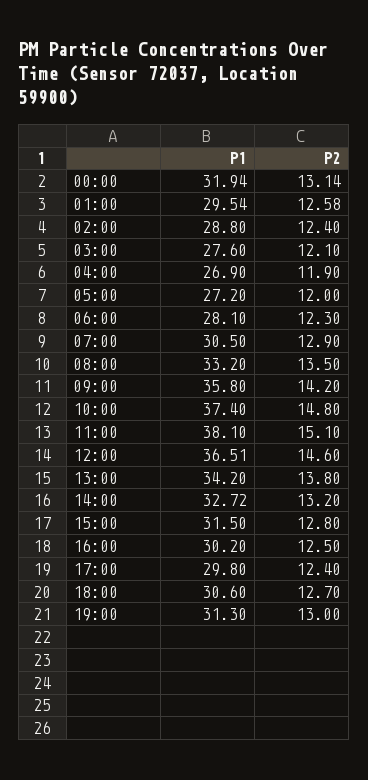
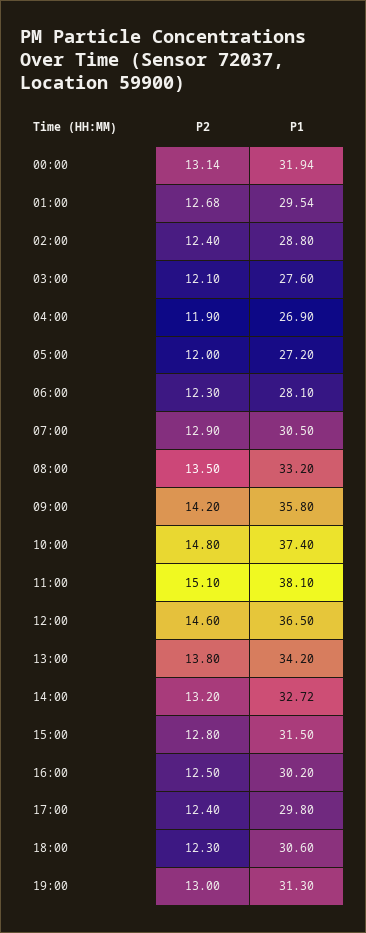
  {
    "P1": {
      "00:00": 31.94,
      "01:00": 29.54,
      "02:00": 28.8,
      "03:00": 27.6,
      "04:00": 26.9,
      "05:00": 27.2,
      "06:00": 28.1,
      "07:00": 30.5,
      "08:00": 33.2,
      "09:00": 35.8,
      "10:00": 37.4,
      "11:00": 38.1,
-     "12:00": 36.51,
+     "12:00": 36.5,
      "13:00": 34.2,
      "14:00": 32.72,
      "15:00": 31.5,
      "16:00": 30.2,
      "17:00": 29.8,
      "18:00": 30.6,
      "19:00": 31.3
    },
    "P2": {
      "00:00": 13.14,
-     "01:00": 12.58,
+     "01:00": 12.68,
      "02:00": 12.4,
      "03:00": 12.1,
      "04:00": 11.9,
      "05:00": 12,
      "06:00": 12.3,
      "07:00": 12.9,
      "08:00": 13.5,
      "09:00": 14.2,
      "10:00": 14.8,
      "11:00": 15.1,
      "12:00": 14.6,
      "13:00": 13.8,
      "14:00": 13.2,
      "15:00": 12.8,
      "16:00": 12.5,
      "17:00": 12.4,
-     "18:00": 12.7,
+     "18:00": 12.3,
      "19:00": 13
    }
  }

